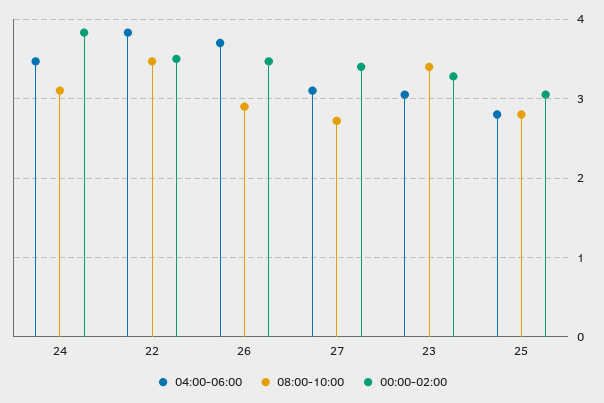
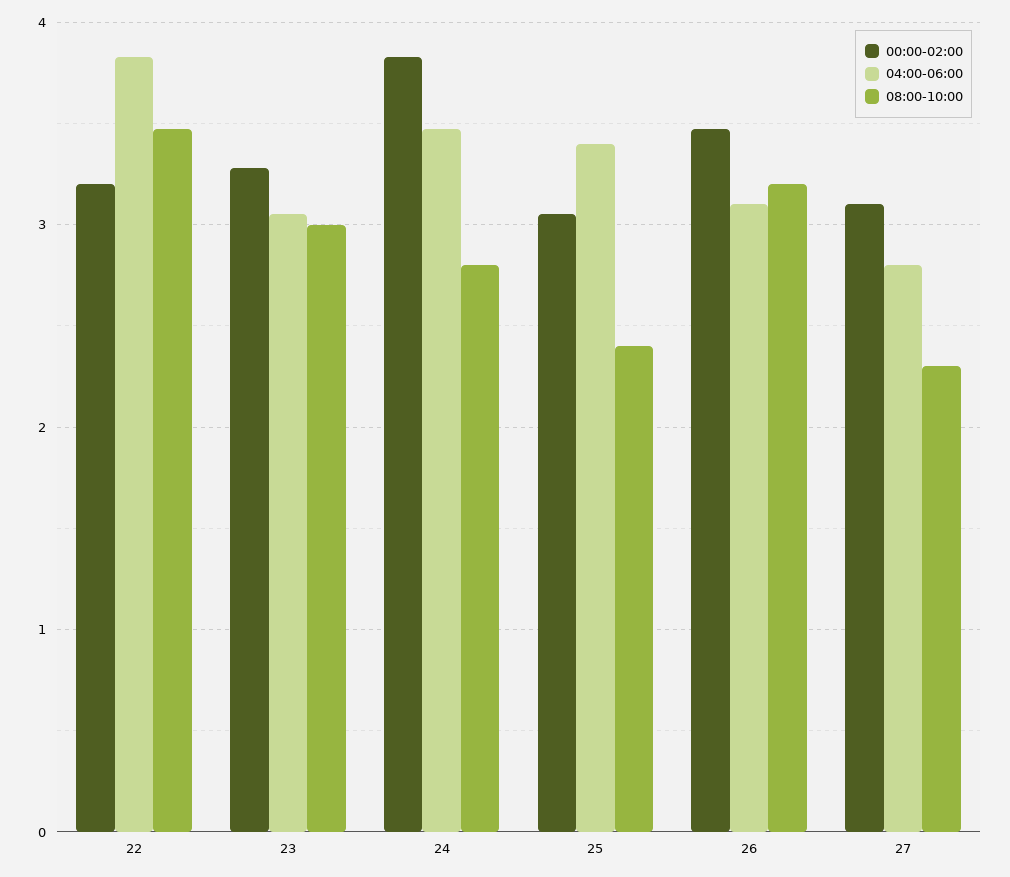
  {
    "04:00-06:00": {
      "24": 3.5,
      "22": 3.8,
-     "26": 3.7,
+     "26": 3.1,
-     "27": 3.1,
+     "27": 2.8,
      "23": 3.1,
-     "25": 2.8
+     "25": 3.4
    },
    "08:00-10:00": {
-     "24": 3.1,
+     "24": 2.8,
      "22": 3.5,
-     "26": 2.9,
+     "26": 3.2,
-     "27": 2.7,
+     "27": 2.3,
-     "23": 3.4,
+     "23": 3,
-     "25": 2.8
+     "25": 2.4
    },
    "00:00-02:00": {
      "24": 3.8,
-     "22": 3.5,
+     "22": 3.2,
      "26": 3.5,
-     "27": 3.4,
+     "27": 3.1,
      "23": 3.3,
      "25": 3.1
    }
  }

